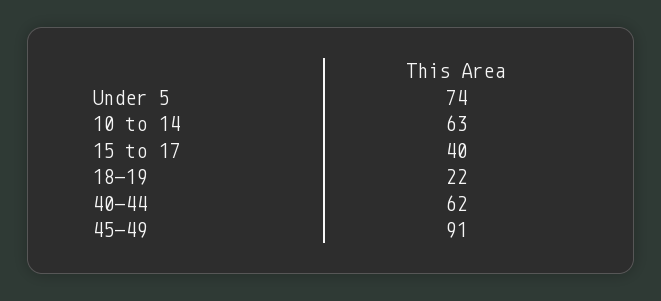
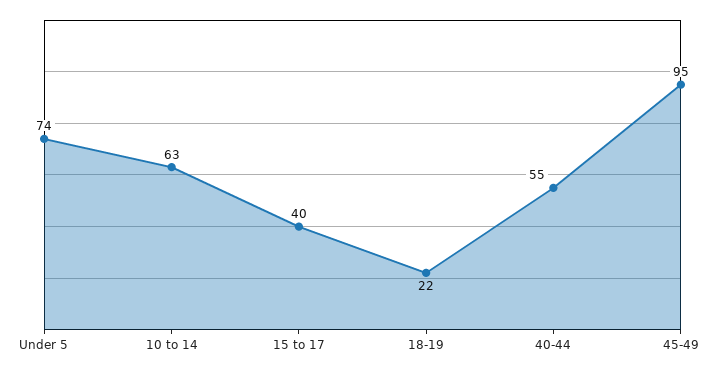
  {
    "Under 5": 74,
    "10 to 14": 63,
    "15 to 17": 40,
    "18-19": 22,
-   "40-44": 62,
+   "40-44": 55,
-   "45-49": 91
+   "45-49": 95
  }

